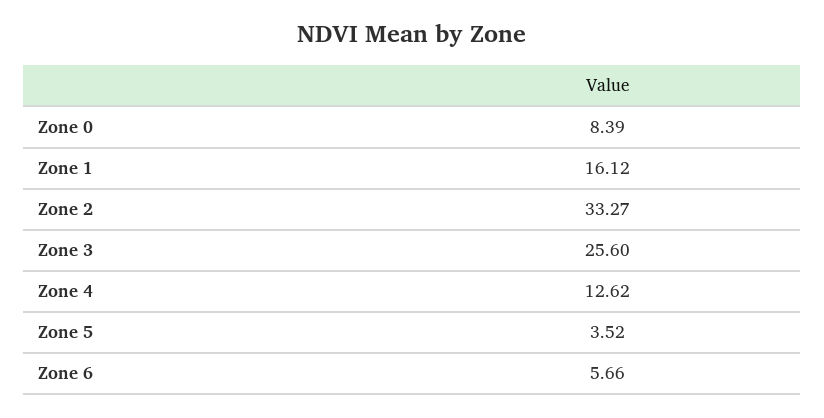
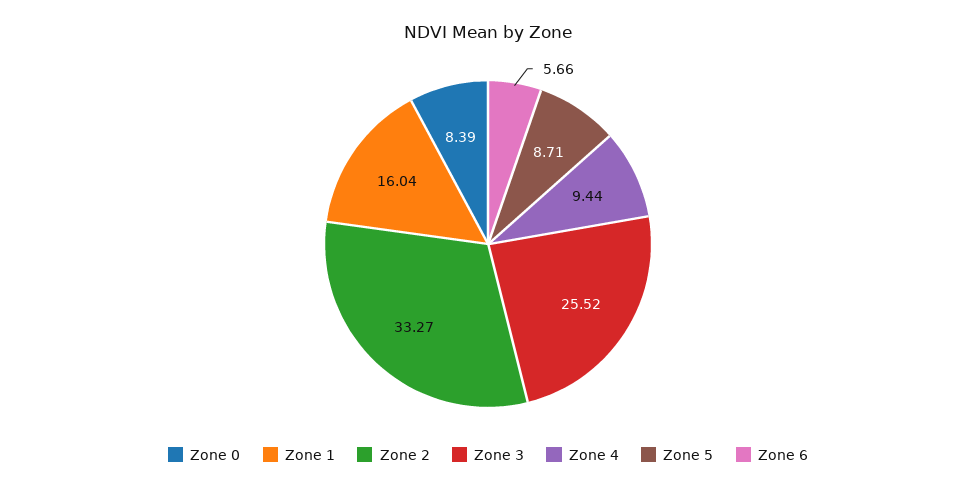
  {
    "Zone 0": 8.39,
-   "Zone 1": 16.12,
+   "Zone 1": 16.04,
    "Zone 2": 33.27,
-   "Zone 3": 25.6,
+   "Zone 3": 25.52,
-   "Zone 4": 12.62,
+   "Zone 4": 9.44,
-   "Zone 5": 3.52,
+   "Zone 5": 8.71,
    "Zone 6": 5.66
  }

